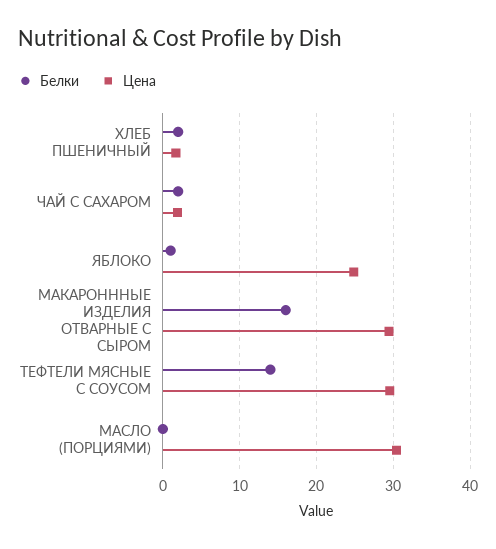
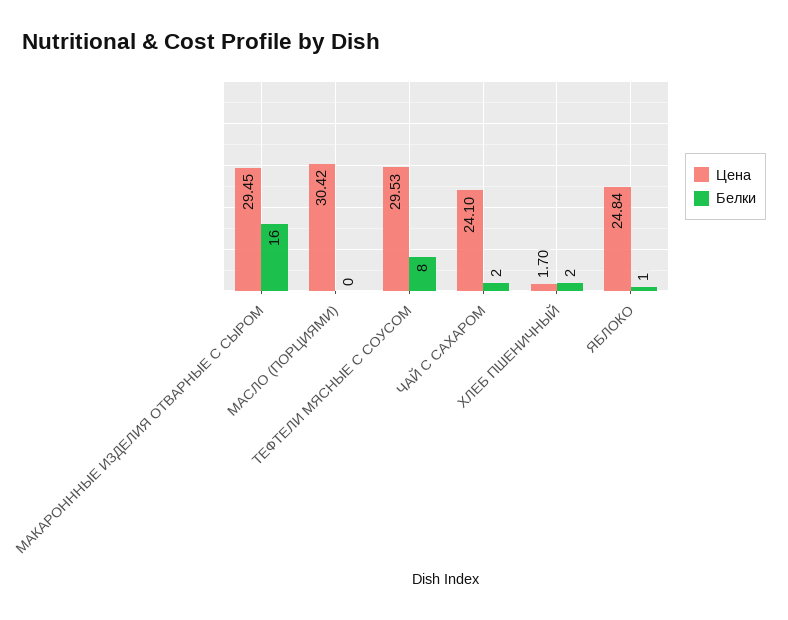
  {
    "Белки": {
      "ХЛЕБ ПШЕНИЧНЫЙ": 2,
      "ЧАЙ С САХАРОМ": 2,
      "ЯБЛОКО": 1,
      "МАКАРОНННЫЕ ИЗДЕЛИЯ ОТВАРНЫЕ С СЫРОМ": 16,
-     "ТЕФТЕЛИ МЯСНЫЕ С СОУСОМ": 14,
+     "ТЕФТЕЛИ МЯСНЫЕ С СОУСОМ": 8,
      "МАСЛО (ПОРЦИЯМИ)": 0
    },
    "Цена": {
      "ХЛЕБ ПШЕНИЧНЫЙ": 1.7,
-     "ЧАЙ С САХАРОМ": 2,
+     "ЧАЙ С САХАРОМ": 24.1,
      "ЯБЛОКО": 24.84,
      "МАКАРОНННЫЕ ИЗДЕЛИЯ ОТВАРНЫЕ С СЫРОМ": 29.45,
      "ТЕФТЕЛИ МЯСНЫЕ С СОУСОМ": 29.53,
      "МАСЛО (ПОРЦИЯМИ)": 30.42
    }
  }

